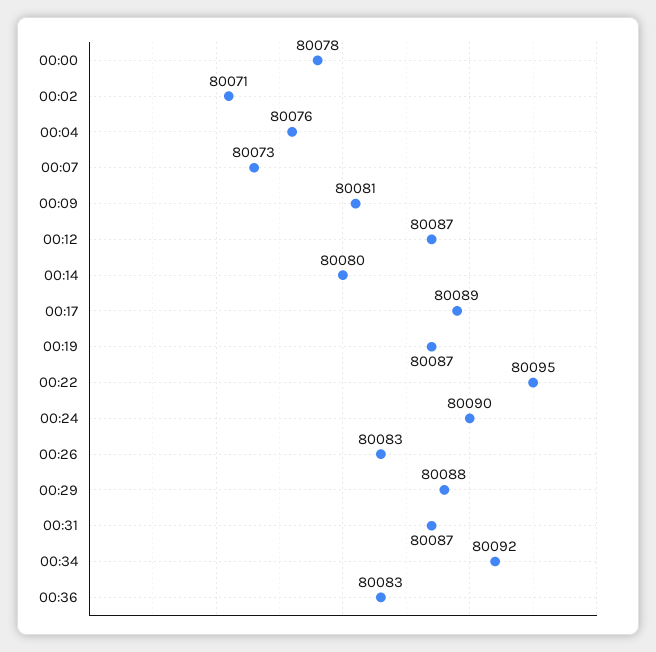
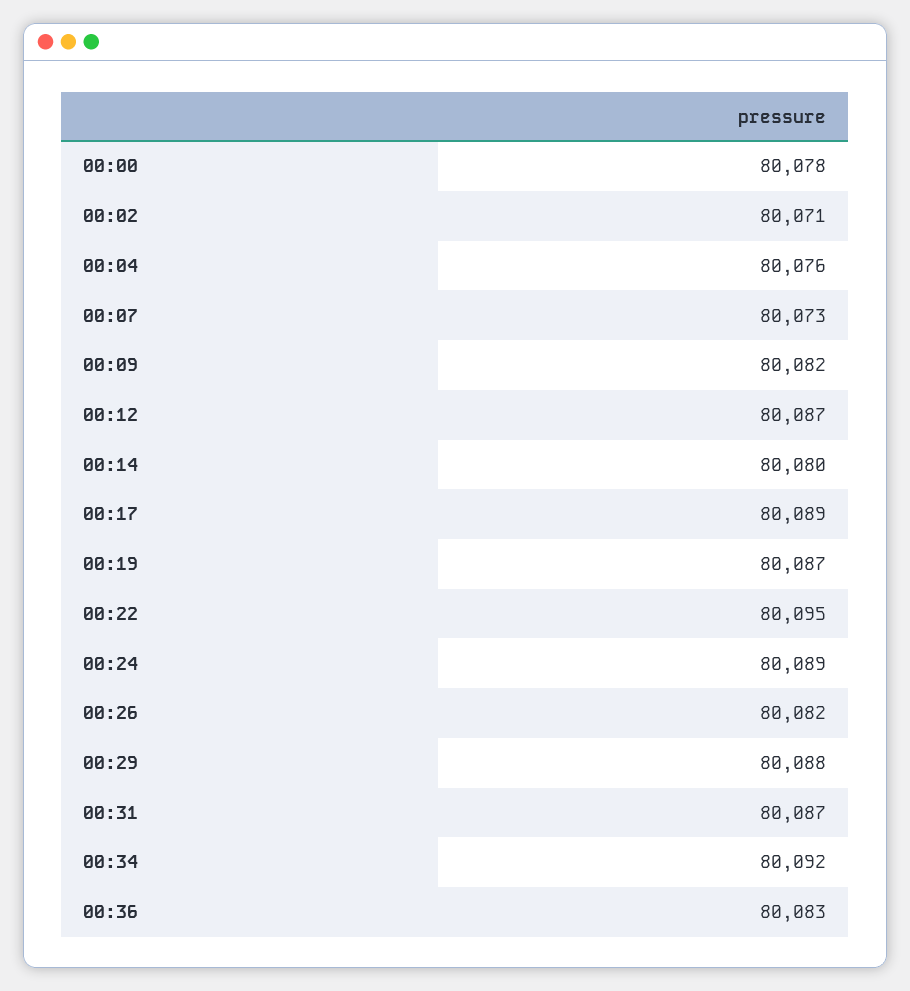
  {
    "00:00": 80078,
    "00:02": 80071,
    "00:04": 80076,
    "00:07": 80073,
-   "00:09": 80081,
+   "00:09": 80082,
    "00:12": 80087,
    "00:14": 80080,
    "00:17": 80089,
    "00:19": 80087,
    "00:22": 80095,
-   "00:24": 80090,
+   "00:24": 80089,
-   "00:26": 80083,
+   "00:26": 80082,
    "00:29": 80088,
    "00:31": 80087,
    "00:34": 80092,
    "00:36": 80083
  }

